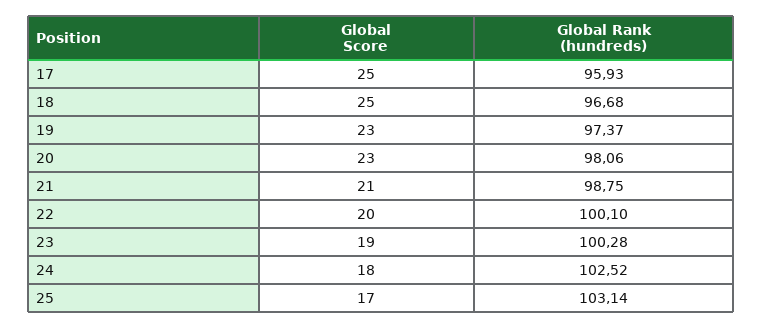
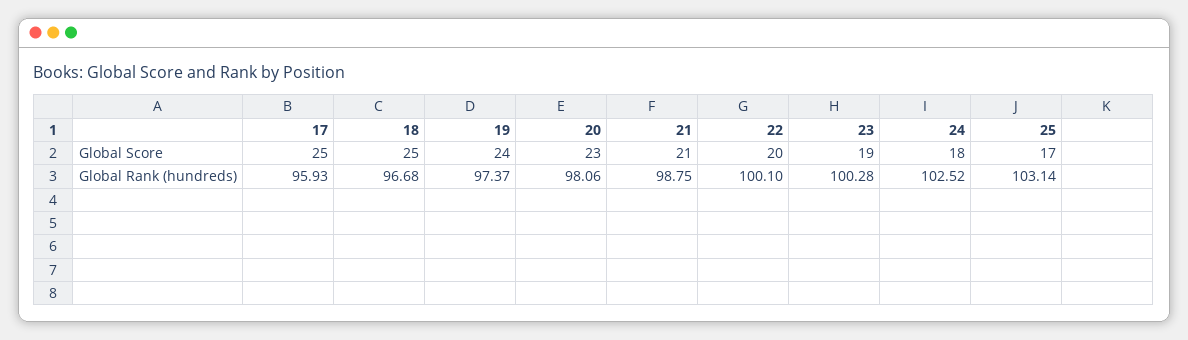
  {
    "Global Score": {
      "17": 25,
      "18": 25,
-     "19": 23,
+     "19": 24,
      "20": 23,
      "21": 21,
      "22": 20,
      "23": 19,
      "24": 18,
      "25": 17
    },
    "Global Rank (hundreds)": {
      "17": 95.93,
      "18": 96.68,
      "19": 97.37,
      "20": 98.06,
      "21": 98.75,
      "22": 100.1,
      "23": 100.28,
      "24": 102.52,
      "25": 103.14
    }
  }

